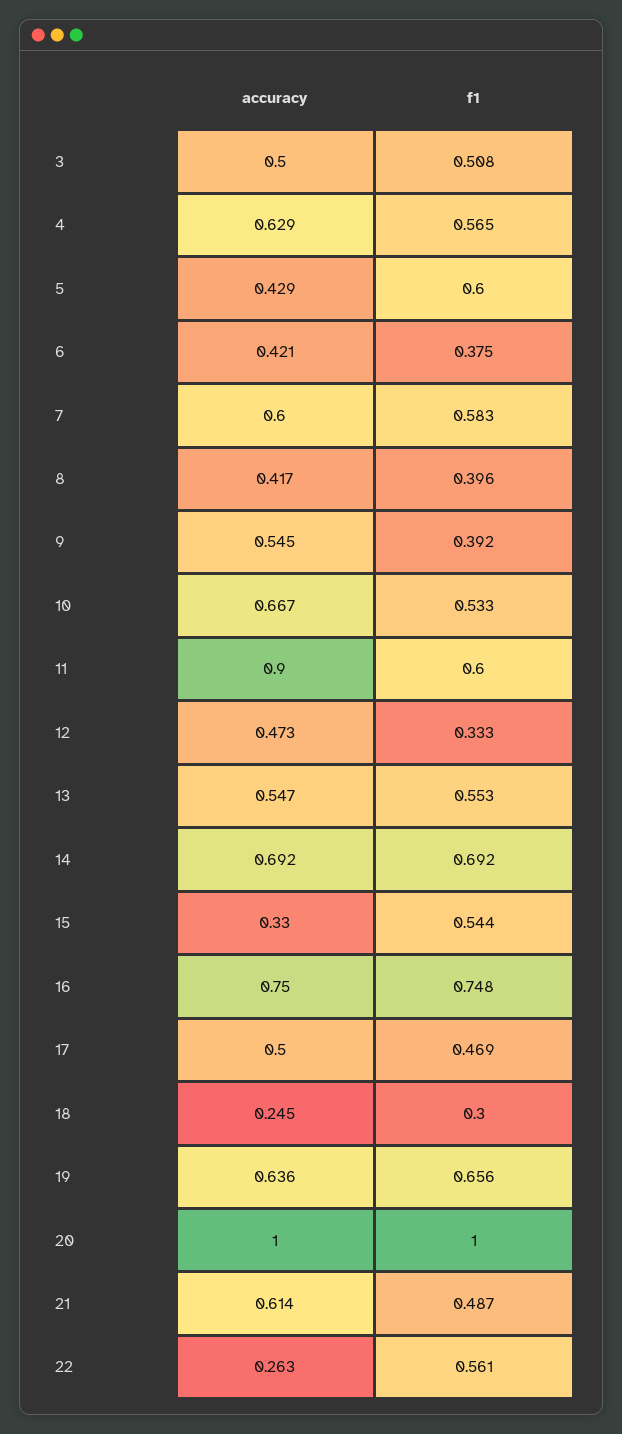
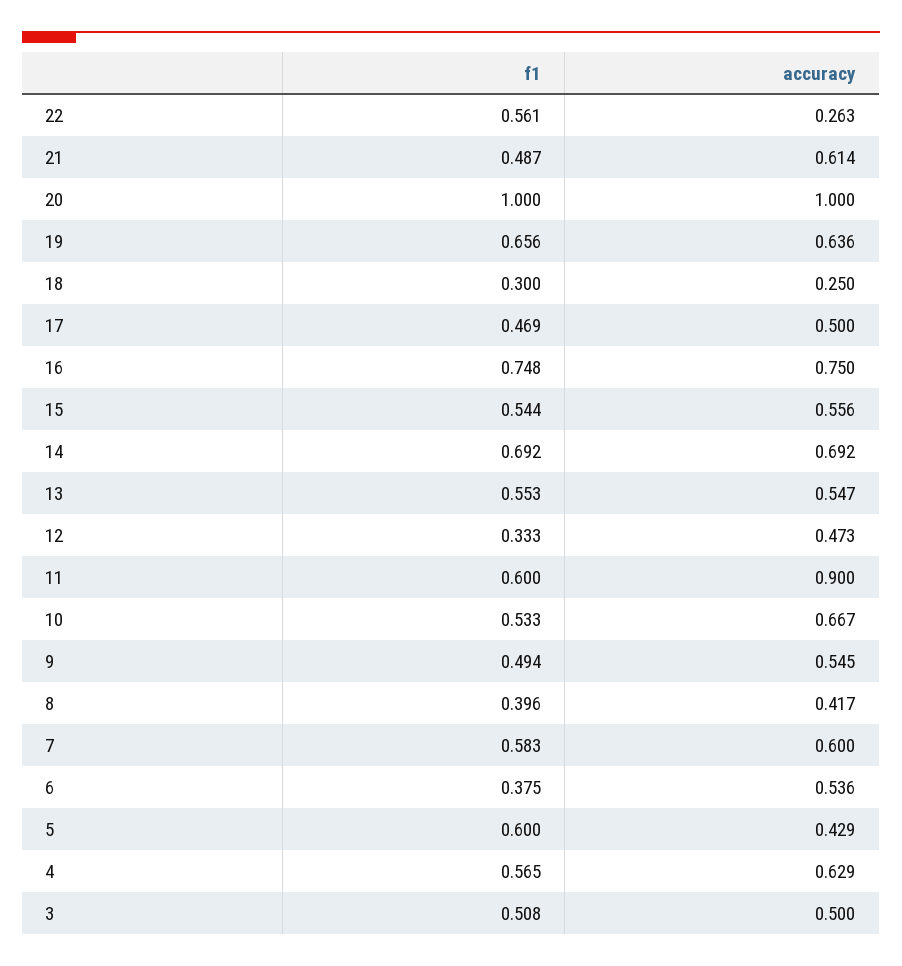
  {
    "accuracy": {
      "3": 0.5,
      "4": 0.629,
      "5": 0.429,
-     "6": 0.421,
+     "6": 0.536,
      "7": 0.6,
      "8": 0.417,
      "9": 0.545,
      "10": 0.667,
      "11": 0.9,
      "12": 0.473,
      "13": 0.547,
      "14": 0.692,
-     "15": 0.33,
+     "15": 0.556,
      "16": 0.75,
      "17": 0.5,
-     "18": 0.245,
+     "18": 0.25,
      "19": 0.636,
      "20": 1,
      "21": 0.614,
      "22": 0.263
    },
    "f1": {
      "3": 0.508,
      "4": 0.565,
      "5": 0.6,
      "6": 0.375,
      "7": 0.583,
      "8": 0.396,
-     "9": 0.392,
+     "9": 0.494,
      "10": 0.533,
      "11": 0.6,
      "12": 0.333,
      "13": 0.553,
      "14": 0.692,
      "15": 0.544,
      "16": 0.748,
      "17": 0.469,
      "18": 0.3,
      "19": 0.656,
      "20": 1,
      "21": 0.487,
      "22": 0.561
    }
  }

